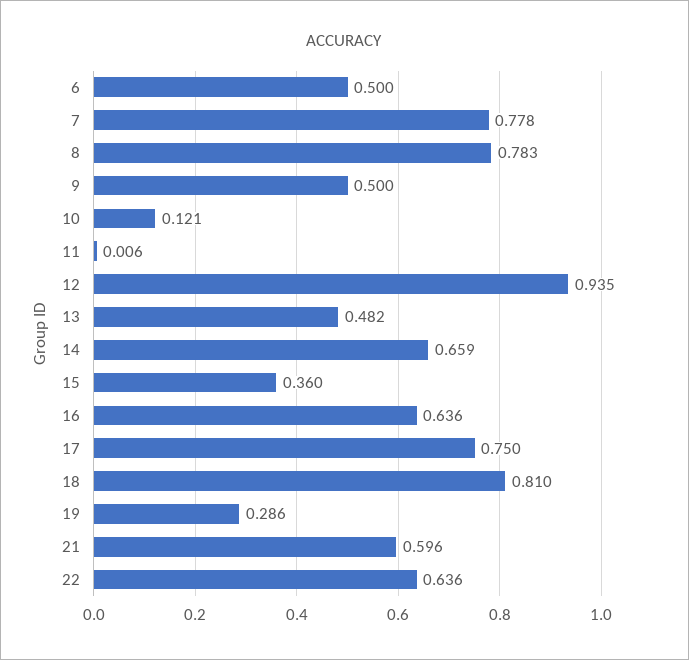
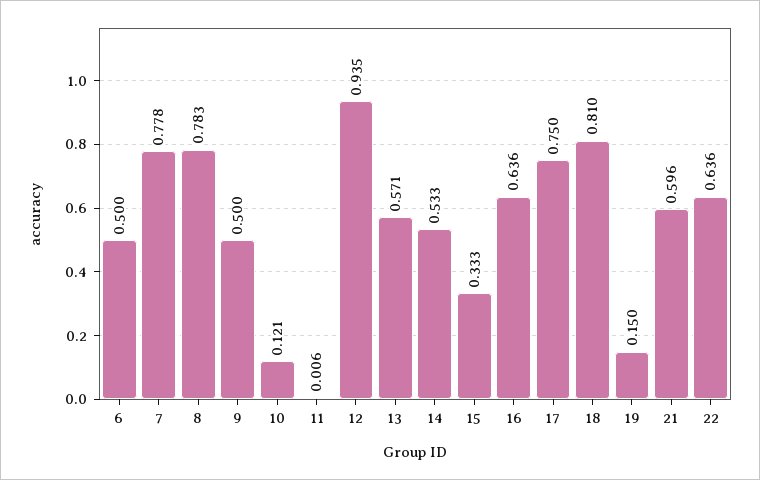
  {
    "6": 0.5,
    "7": 0.778,
    "8": 0.783,
    "9": 0.5,
    "10": 0.121,
    "11": 0.006,
    "12": 0.935,
-   "13": 0.482,
+   "13": 0.571,
-   "14": 0.659,
+   "14": 0.533,
-   "15": 0.36,
+   "15": 0.333,
    "16": 0.636,
    "17": 0.75,
    "18": 0.81,
-   "19": 0.286,
+   "19": 0.15,
    "21": 0.596,
    "22": 0.636
  }

